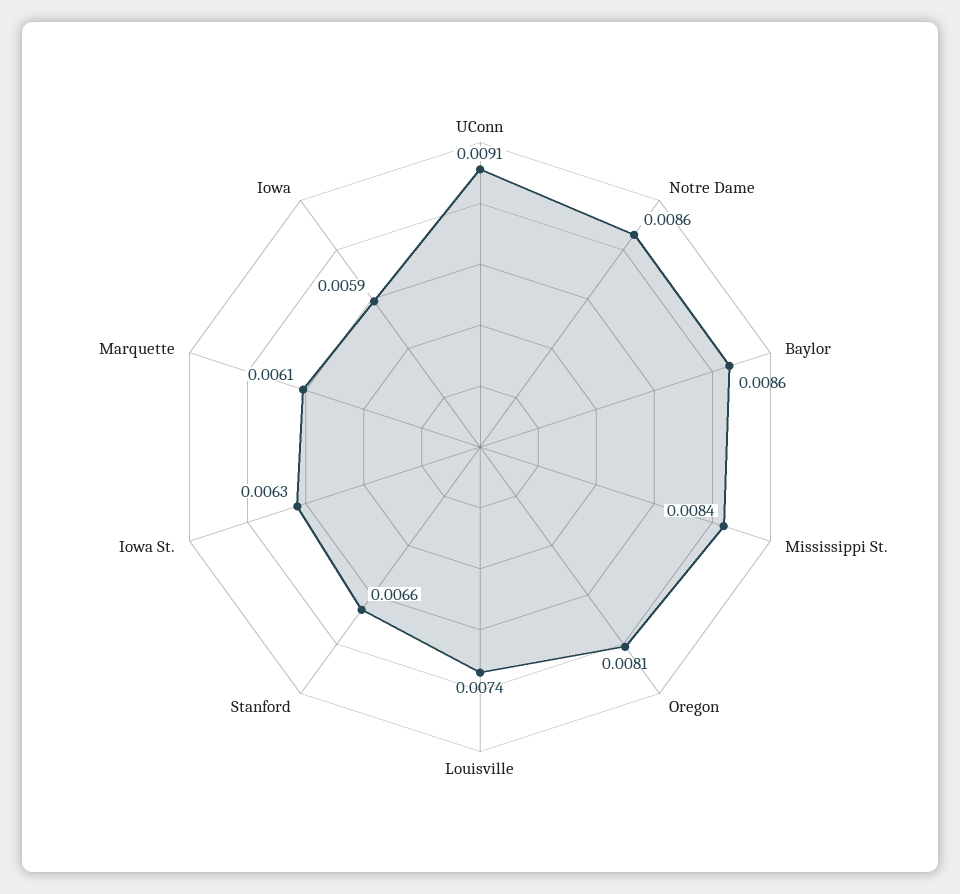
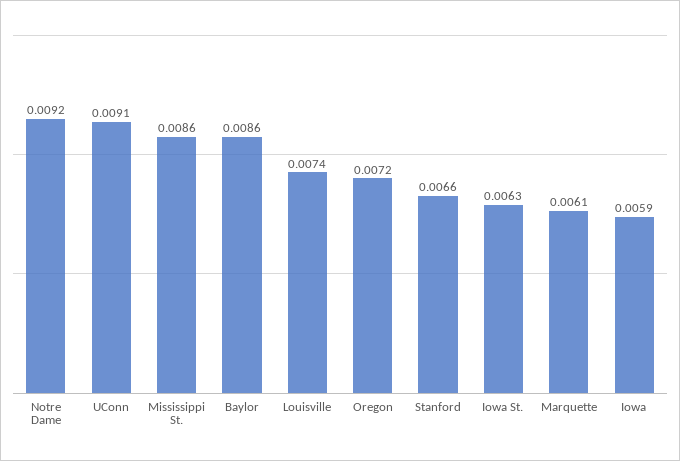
  {
    "UConn": 0.0091,
-   "Notre Dame": 0.0086,
+   "Notre Dame": 0.0092,
    "Baylor": 0.0086,
-   "Mississippi St.": 0.0084,
+   "Mississippi St.": 0.0086,
-   "Oregon": 0.0081,
+   "Oregon": 0.0072,
    "Louisville": 0.0074,
    "Stanford": 0.0066,
    "Iowa St.": 0.0063,
    "Marquette": 0.0061,
    "Iowa": 0.0059
  }

